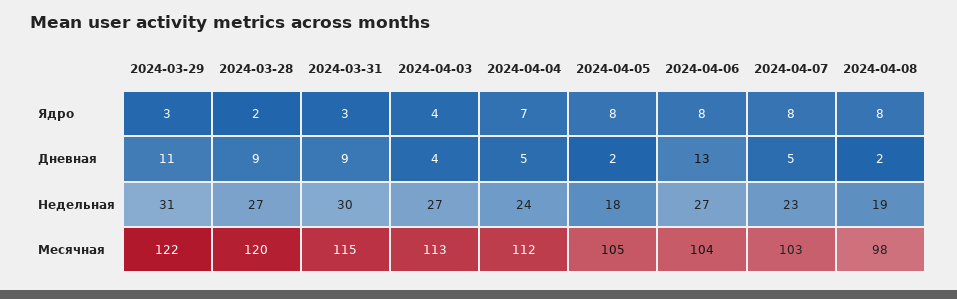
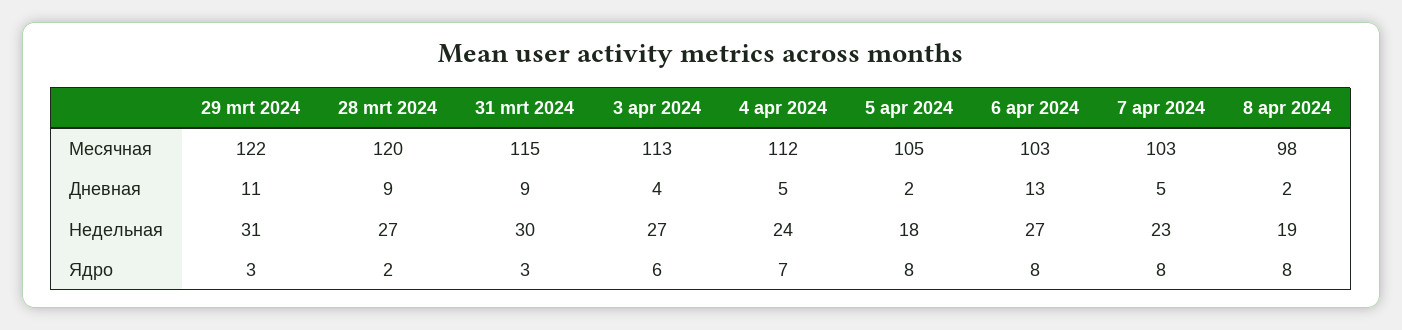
  {
    "2024-03-29": {
      "Ядро": 3,
      "Дневная": 11,
      "Недельная": 31,
      "Месячная": 122
    },
    "2024-03-28": {
      "Ядро": 2,
      "Дневная": 9,
      "Недельная": 27,
      "Месячная": 120
    },
    "2024-03-31": {
      "Ядро": 3,
      "Дневная": 9,
      "Недельная": 30,
      "Месячная": 115
    },
    "2024-04-03": {
-     "Ядро": 4,
+     "Ядро": 6,
      "Дневная": 4,
      "Недельная": 27,
      "Месячная": 113
    },
    "2024-04-04": {
      "Ядро": 7,
      "Дневная": 5,
      "Недельная": 24,
      "Месячная": 112
    },
    "2024-04-05": {
      "Ядро": 8,
      "Дневная": 2,
      "Недельная": 18,
      "Месячная": 105
    },
    "2024-04-06": {
      "Ядро": 8,
      "Дневная": 13,
      "Недельная": 27,
-     "Месячная": 104
+     "Месячная": 103
    },
    "2024-04-07": {
      "Ядро": 8,
      "Дневная": 5,
      "Недельная": 23,
      "Месячная": 103
    },
    "2024-04-08": {
      "Ядро": 8,
      "Дневная": 2,
      "Недельная": 19,
      "Месячная": 98
    }
  }

